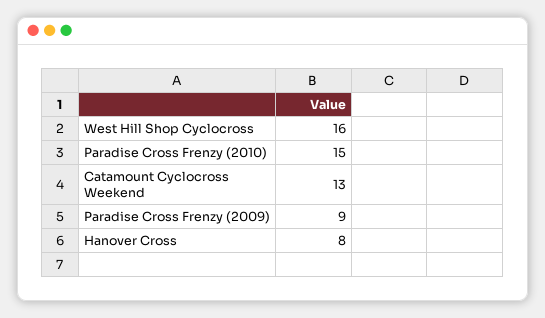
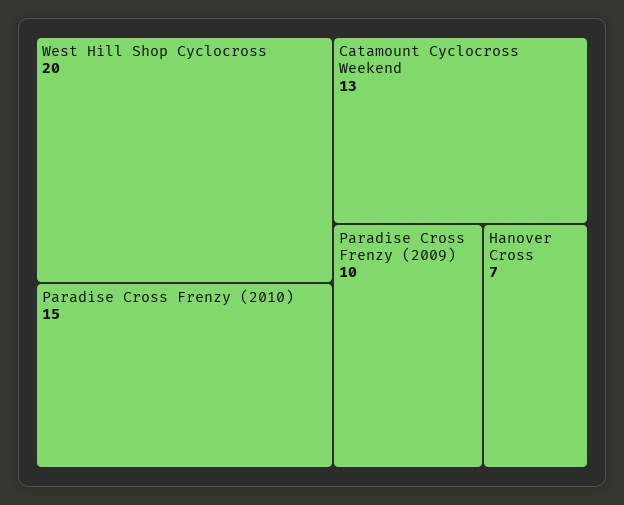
  {
-   "West Hill Shop Cyclocross": 16,
+   "West Hill Shop Cyclocross": 20,
    "Paradise Cross Frenzy (2010)": 15,
    "Catamount Cyclocross Weekend": 13,
-   "Paradise Cross Frenzy (2009)": 9,
+   "Paradise Cross Frenzy (2009)": 10,
-   "Hanover Cross": 8
+   "Hanover Cross": 7
  }

